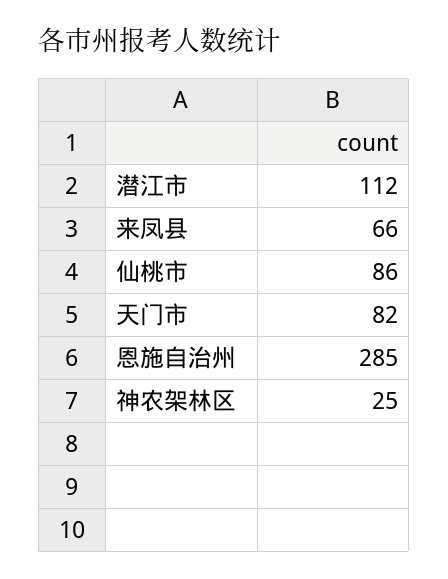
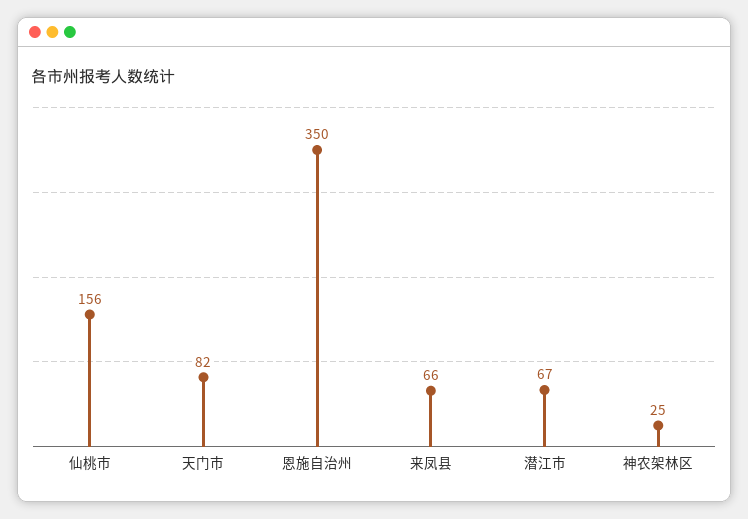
  {
-   "潜江市": 112,
+   "潜江市": 67,
    "来凤县": 66,
-   "仙桃市": 86,
+   "仙桃市": 156,
    "天门市": 82,
-   "恩施自治州": 285,
+   "恩施自治州": 350,
    "神农架林区": 25
  }

